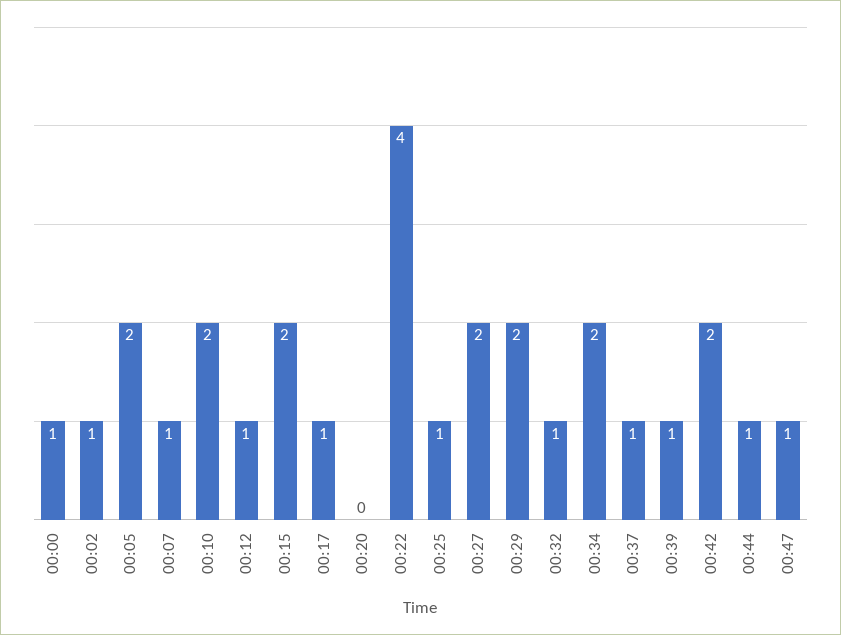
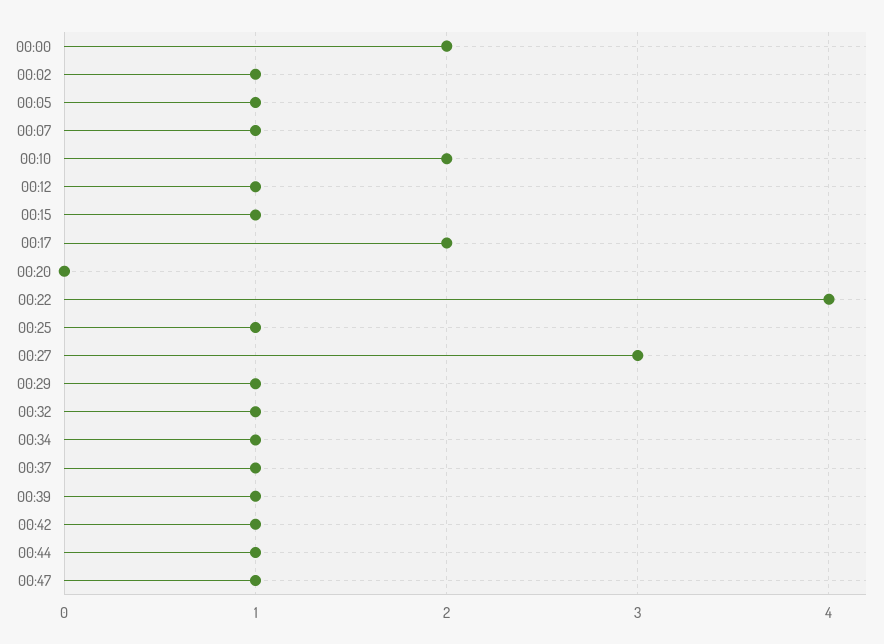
  {
-   "00:00": 1,
+   "00:00": 2,
    "00:02": 1,
-   "00:05": 2,
+   "00:05": 1,
    "00:07": 1,
    "00:10": 2,
    "00:12": 1,
-   "00:15": 2,
+   "00:15": 1,
-   "00:17": 1,
+   "00:17": 2,
    "00:20": 0,
    "00:22": 4,
    "00:25": 1,
-   "00:27": 2,
+   "00:27": 3,
-   "00:29": 2,
+   "00:29": 1,
    "00:32": 1,
-   "00:34": 2,
+   "00:34": 1,
    "00:37": 1,
    "00:39": 1,
-   "00:42": 2,
+   "00:42": 1,
    "00:44": 1,
    "00:47": 1
  }

